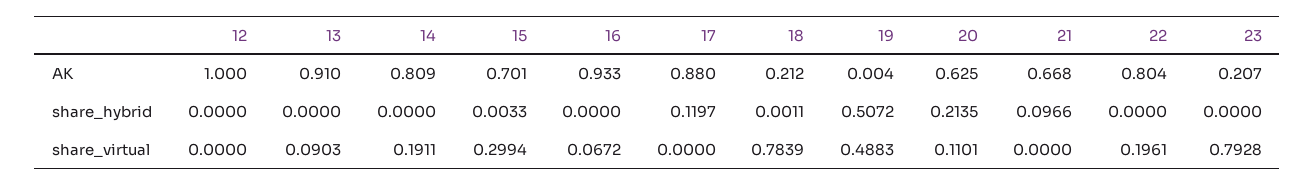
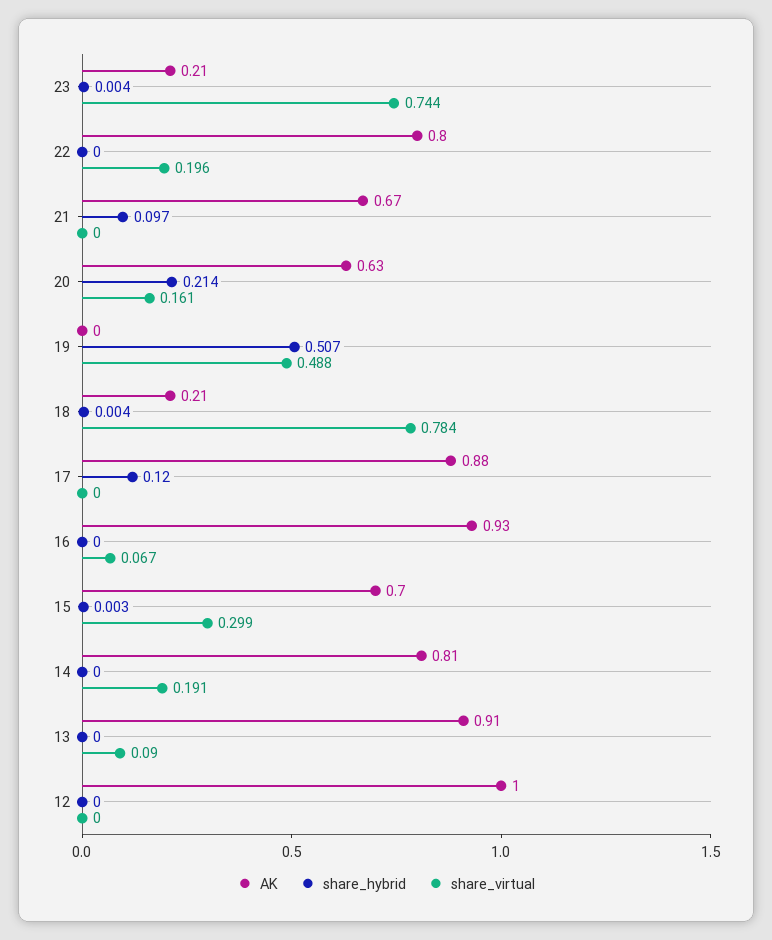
  {
    "AK": {
      "12": 1,
      "13": 0.91,
      "14": 0.809,
      "15": 0.701,
      "16": 0.933,
      "17": 0.88,
      "18": 0.212,
      "19": 0.004,
      "20": 0.625,
      "21": 0.668,
      "22": 0.804,
      "23": 0.207
    },
    "share_hybrid": {
      "12": 0,
      "13": 0,
      "14": 0,
      "15": 0.0033,
      "16": 0,
      "17": 0.1197,
-     "18": 0.0011,
+     "18": 0.004,
      "19": 0.5072,
      "20": 0.2135,
      "21": 0.0966,
      "22": 0,
-     "23": 0
+     "23": 0.004
    },
    "share_virtual": {
      "12": 0,
      "13": 0.0903,
      "14": 0.1911,
      "15": 0.2994,
      "16": 0.0672,
      "17": 0,
      "18": 0.7839,
      "19": 0.4883,
-     "20": 0.1101,
+     "20": 0.161,
      "21": 0,
      "22": 0.1961,
-     "23": 0.7928
+     "23": 0.744
    }
  }

